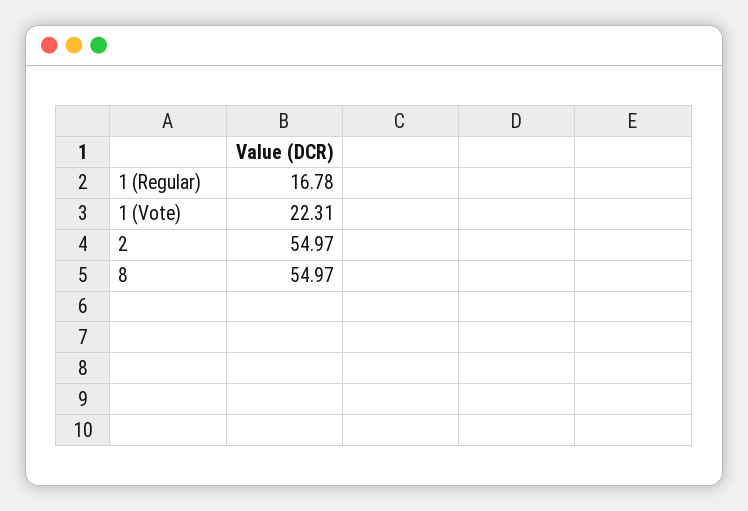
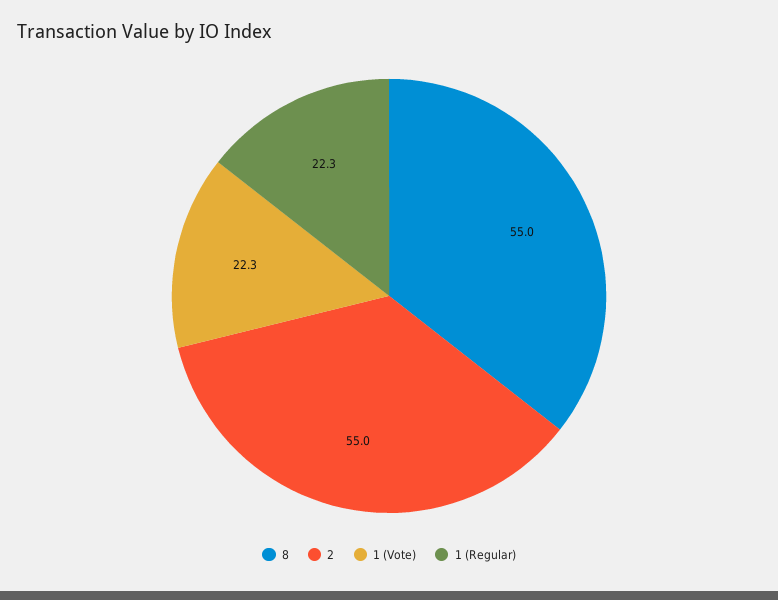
  {
-   "1 (Regular)": 16.78,
+   "1 (Regular)": 22.3,
    "1 (Vote)": 22.31,
    "2": 54.97,
    "8": 54.97
  }

